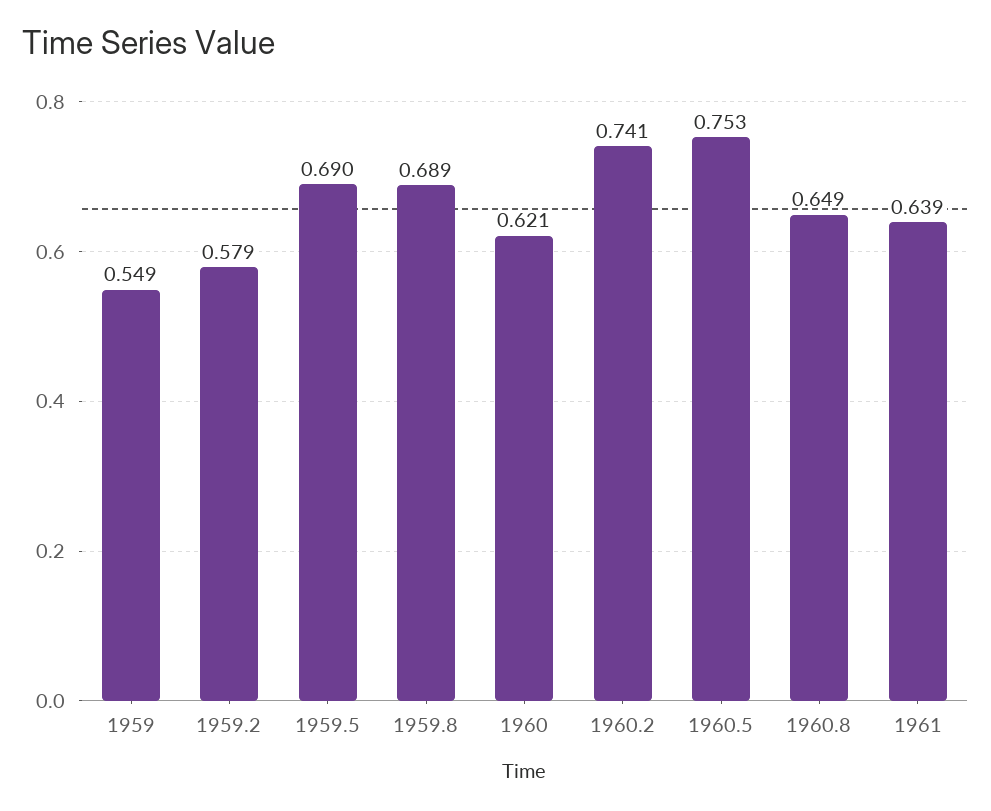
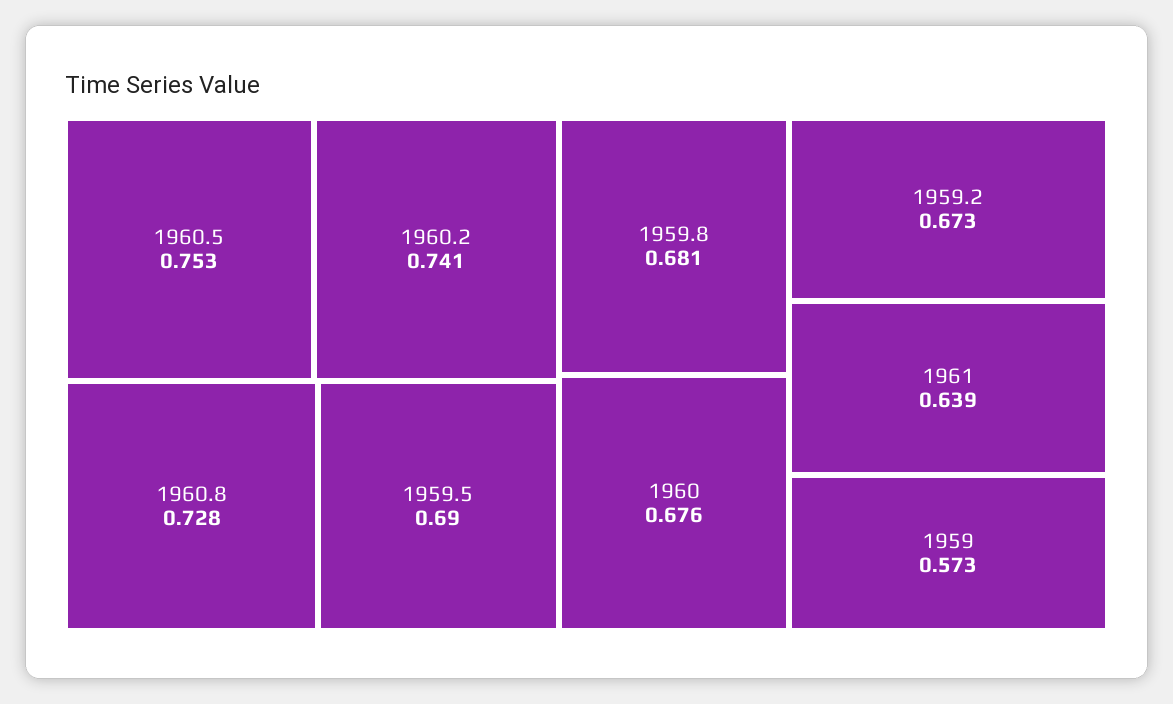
  {
-   "1959": 0.549,
+   "1959": 0.573,
-   "1959.2": 0.579,
+   "1959.2": 0.673,
    "1959.5": 0.69,
-   "1959.8": 0.689,
+   "1959.8": 0.681,
-   "1960": 0.621,
+   "1960": 0.676,
    "1960.2": 0.741,
    "1960.5": 0.753,
-   "1960.8": 0.649,
+   "1960.8": 0.728,
    "1961": 0.639
  }

